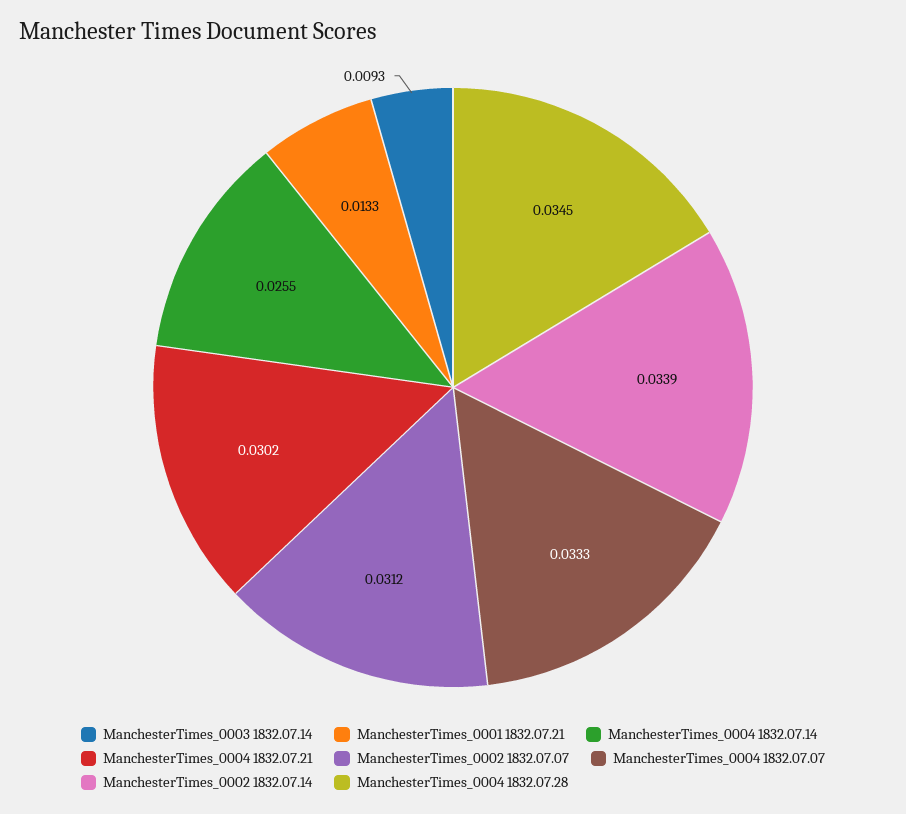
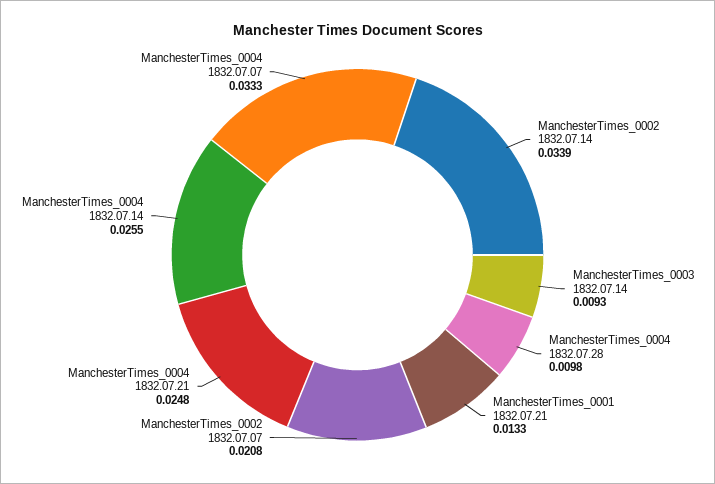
  {
    "ManchesterTimes_0003 1832.07.14": 0.0093,
    "ManchesterTimes_0001 1832.07.21": 0.0133,
    "ManchesterTimes_0004 1832.07.14": 0.0255,
-   "ManchesterTimes_0004 1832.07.21": 0.0302,
+   "ManchesterTimes_0004 1832.07.21": 0.0248,
-   "ManchesterTimes_0002 1832.07.07": 0.0312,
+   "ManchesterTimes_0002 1832.07.07": 0.0208,
    "ManchesterTimes_0004 1832.07.07": 0.0333,
    "ManchesterTimes_0002 1832.07.14": 0.0339,
-   "ManchesterTimes_0004 1832.07.28": 0.0345
+   "ManchesterTimes_0004 1832.07.28": 0.0098
  }

